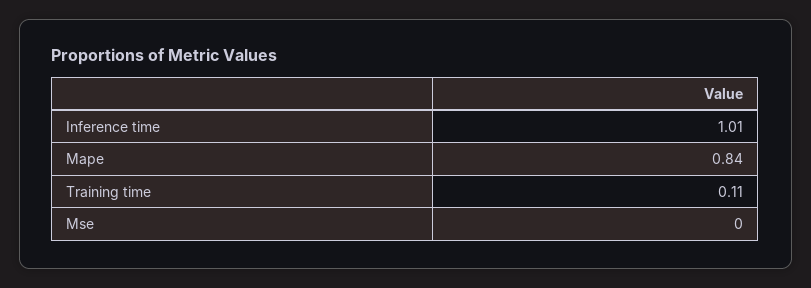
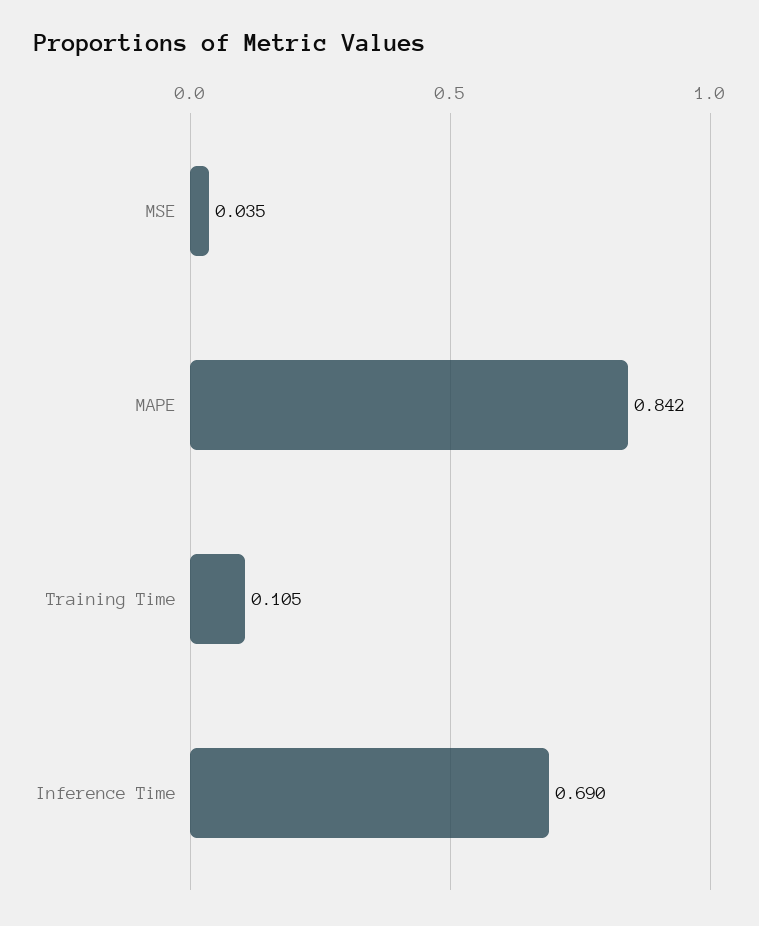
  {
-   "Inference time": 1.01,
+   "Inference time": 0.69,
    "Mape": 0.842,
    "Training time": 0.105,
-   "Mse": 0
+   "Mse": 0.035
  }

